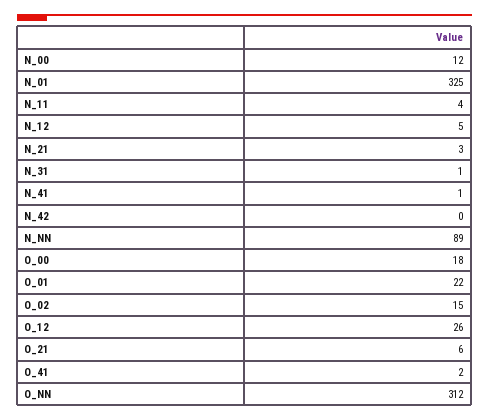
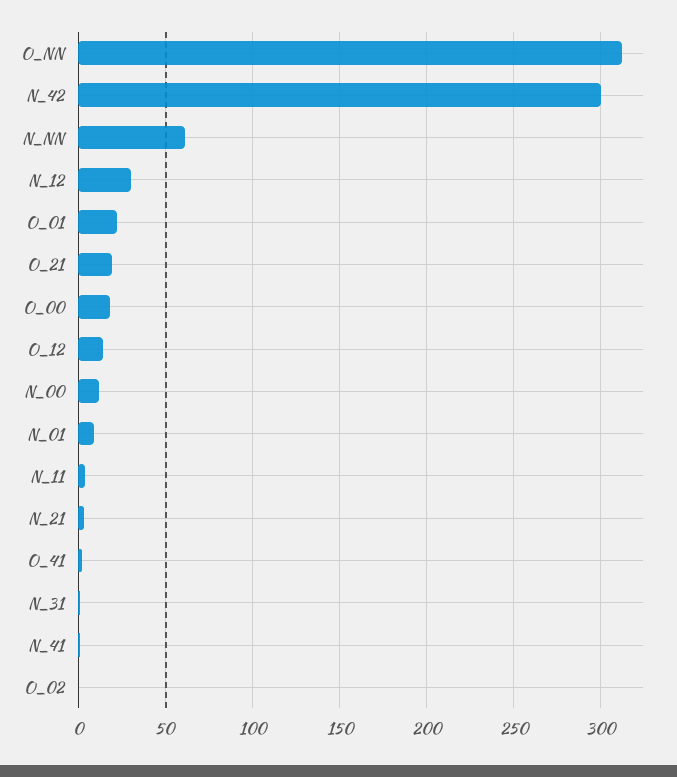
  {
    "N_00": 12,
-   "N_01": 325,
+   "N_01": 10,
    "N_11": 4,
-   "N_12": 5,
+   "N_12": 30,
    "N_21": 3,
    "N_31": 1,
    "N_41": 1,
-   "N_42": 0,
+   "N_42": 300,
-   "N_NN": 89,
+   "N_NN": 60,
    "O_00": 18,
    "O_01": 22,
-   "O_02": 15,
+   "O_02": 0,
-   "O_12": 26,
+   "O_12": 15,
-   "O_21": 6,
+   "O_21": 20,
    "O_41": 2,
    "O_NN": 312
  }

